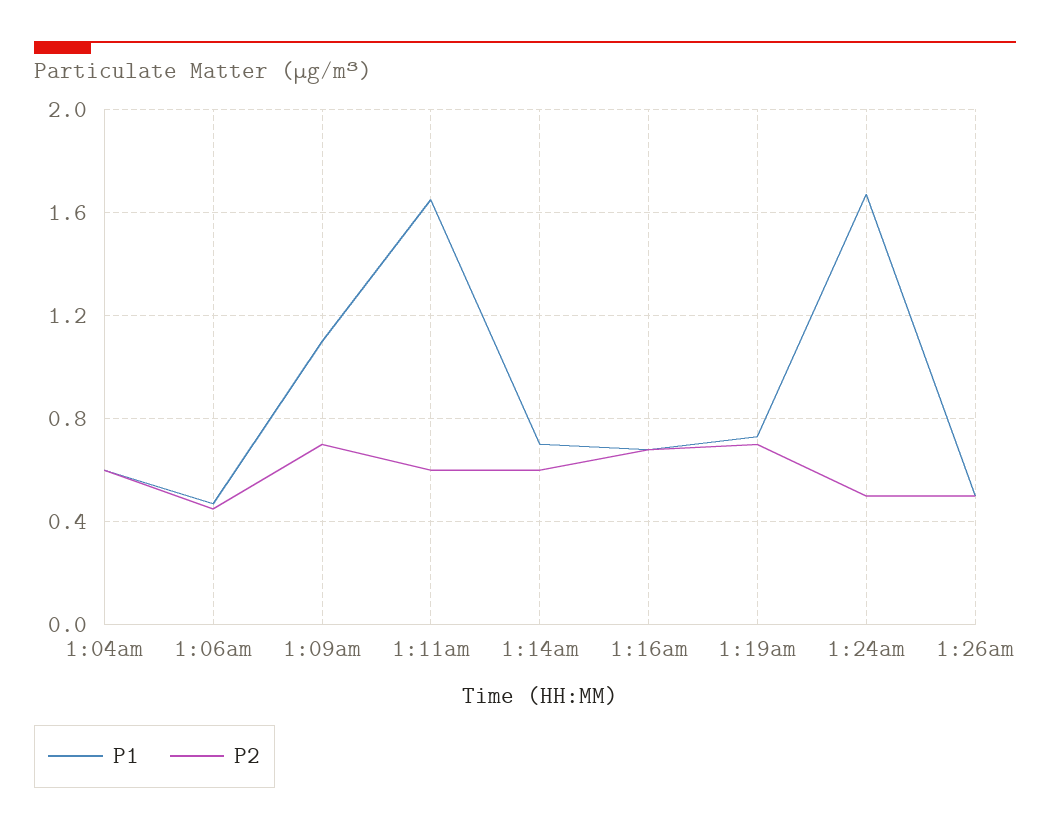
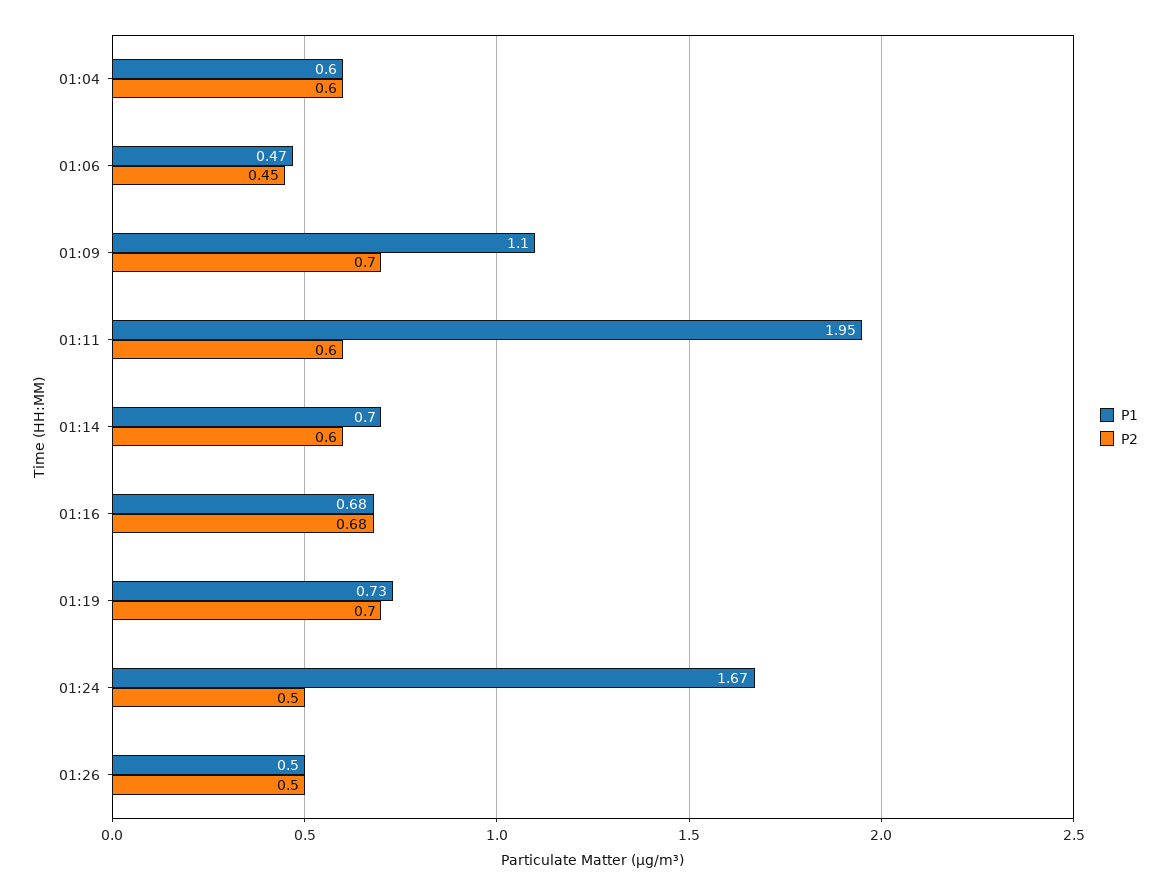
  {
    "P1": {
      "1:04am": 0.6,
      "1:06am": 0.47,
      "1:09am": 1.1,
-     "1:11am": 1.65,
+     "1:11am": 1.95,
      "1:14am": 0.7,
      "1:16am": 0.68,
      "1:19am": 0.73,
      "1:24am": 1.67,
      "1:26am": 0.5
    },
    "P2": {
      "1:04am": 0.6,
      "1:06am": 0.45,
      "1:09am": 0.7,
      "1:11am": 0.6,
      "1:14am": 0.6,
      "1:16am": 0.68,
      "1:19am": 0.7,
      "1:24am": 0.5,
      "1:26am": 0.5
    }
  }

